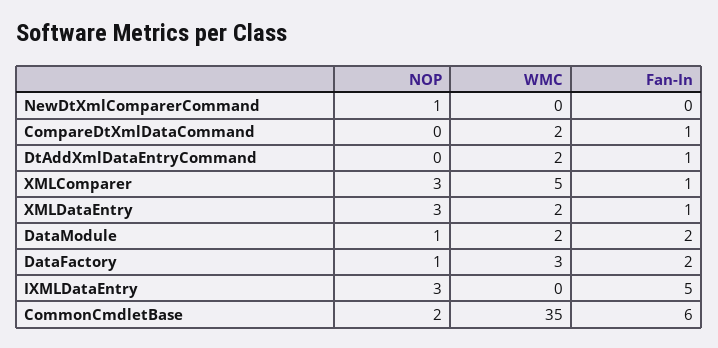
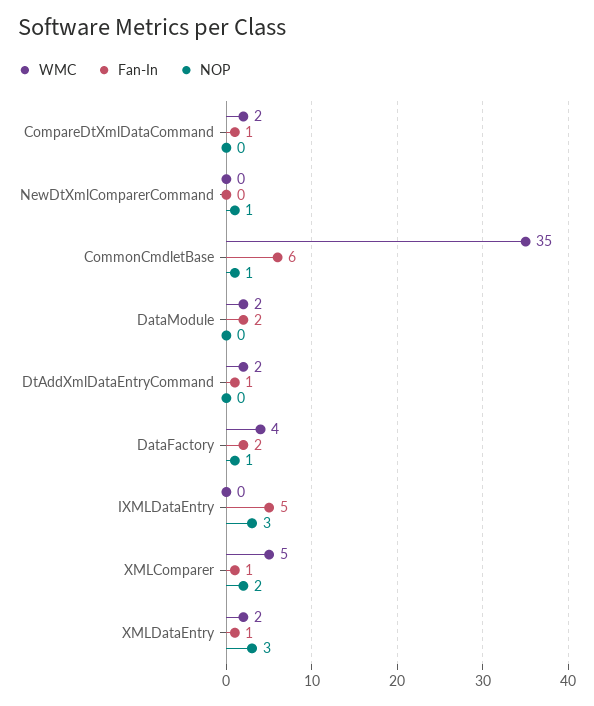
  {
    "NOP": {
      "NewDtXmlComparerCommand": 1,
      "CompareDtXmlDataCommand": 0,
      "DtAddXmlDataEntryCommand": 0,
-     "XMLComparer": 3,
+     "XMLComparer": 2,
      "XMLDataEntry": 3,
-     "DataModule": 1,
+     "DataModule": 0,
      "DataFactory": 1,
      "IXMLDataEntry": 3,
-     "CommonCmdletBase": 2
+     "CommonCmdletBase": 1
    },
    "WMC": {
      "NewDtXmlComparerCommand": 0,
      "CompareDtXmlDataCommand": 2,
      "DtAddXmlDataEntryCommand": 2,
      "XMLComparer": 5,
      "XMLDataEntry": 2,
      "DataModule": 2,
-     "DataFactory": 3,
+     "DataFactory": 4,
      "IXMLDataEntry": 0,
      "CommonCmdletBase": 35
    },
    "Fan-In": {
      "NewDtXmlComparerCommand": 0,
      "CompareDtXmlDataCommand": 1,
      "DtAddXmlDataEntryCommand": 1,
      "XMLComparer": 1,
      "XMLDataEntry": 1,
      "DataModule": 2,
      "DataFactory": 2,
      "IXMLDataEntry": 5,
      "CommonCmdletBase": 6
    }
  }

